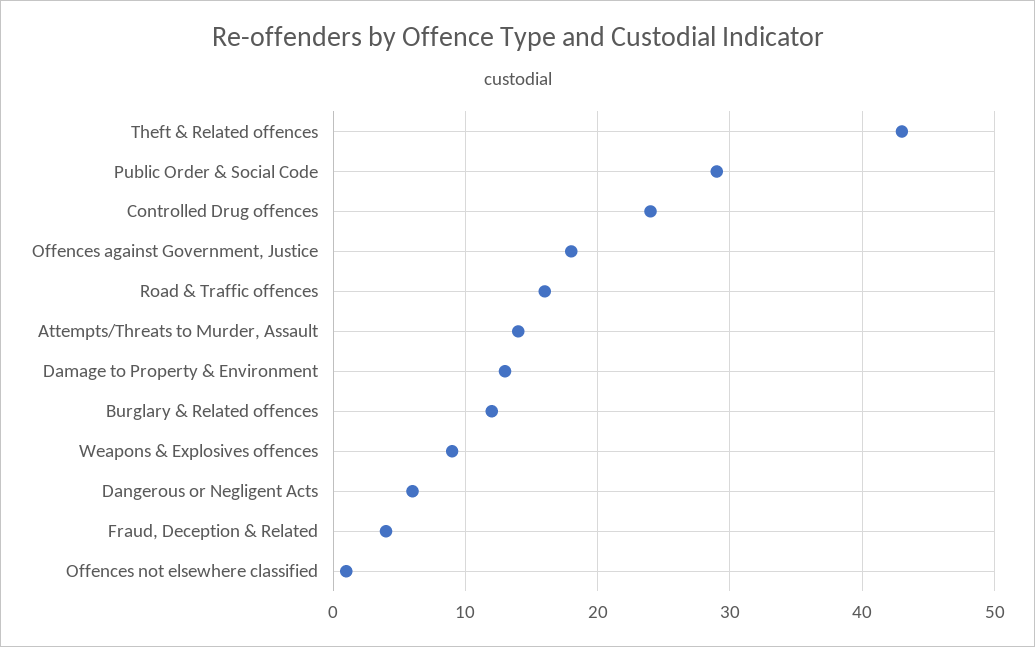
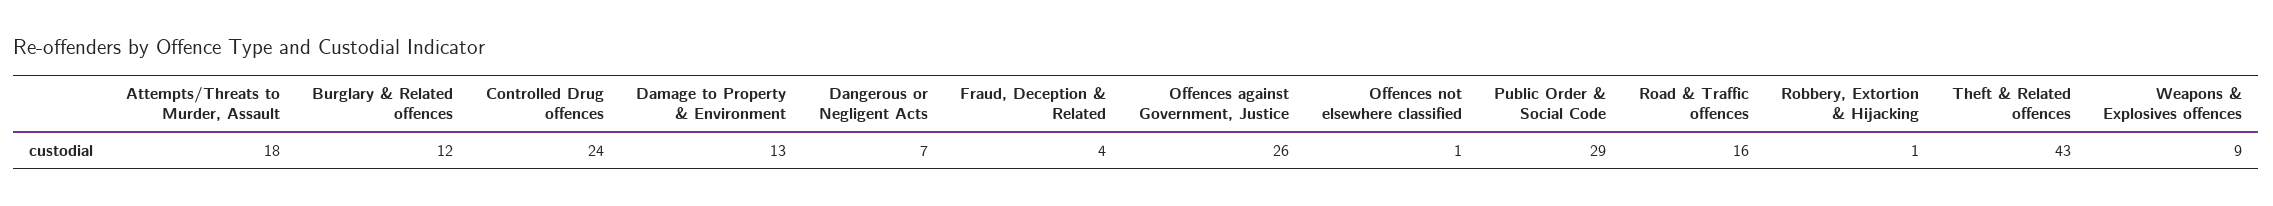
  {
    "Theft & Related offences": 43,
    "Public Order & Social Code": 29,
    "Controlled Drug offences": 24,
-   "Offences against Government, Justice": 18,
+   "Offences against Government, Justice": 26,
    "Road & Traffic offences": 16,
-   "Attempts/Threats to Murder, Assault": 14,
+   "Attempts/Threats to Murder, Assault": 18,
    "Damage to Property & Environment": 13,
    "Burglary & Related offences": 12,
    "Weapons & Explosives offences": 9,
-   "Dangerous or Negligent Acts": 6,
+   "Dangerous or Negligent Acts": 7,
    "Fraud, Deception & Related": 4,
-   "Offences not elsewhere classified": 1
+   "Offences not elsewhere classified": 1,
+   "Robbery, Extortion & Hijacking": 1
  }

